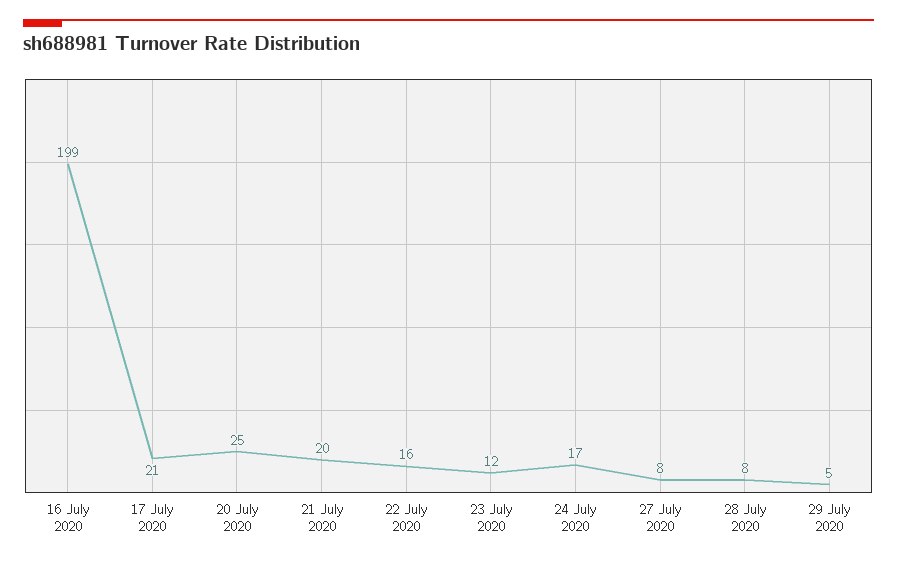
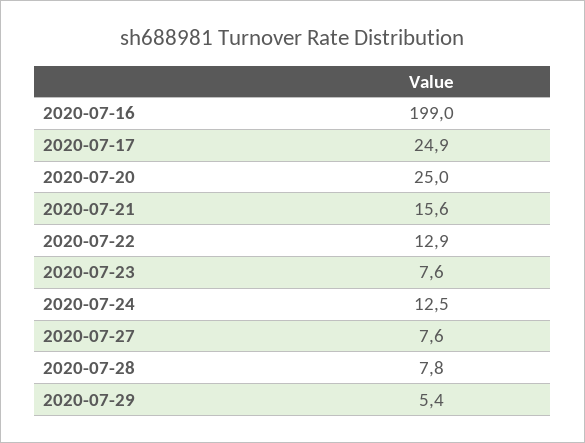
  {
    "16 July 2020": 199,
-   "17 July 2020": 21,
+   "17 July 2020": 24.9,
    "20 July 2020": 25,
-   "21 July 2020": 20,
+   "21 July 2020": 15.6,
-   "22 July 2020": 16,
+   "22 July 2020": 12.9,
-   "23 July 2020": 12,
+   "23 July 2020": 7.6,
-   "24 July 2020": 17,
+   "24 July 2020": 12.5,
    "27 July 2020": 7.6,
    "28 July 2020": 7.8,
    "29 July 2020": 5.4
  }

